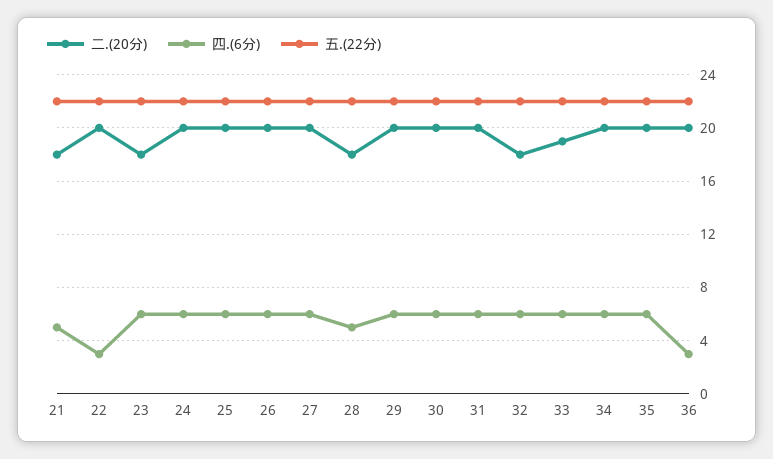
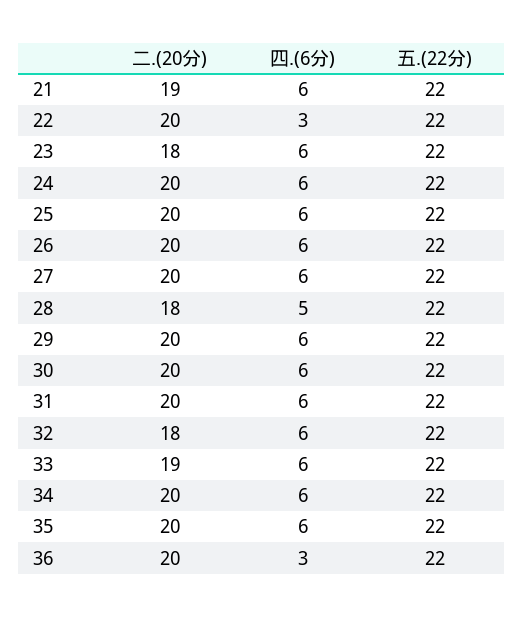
  {
    "二.(20分)": {
-     "21": 18,
+     "21": 19,
      "22": 20,
      "23": 18,
      "24": 20,
      "25": 20,
      "26": 20,
      "27": 20,
      "28": 18,
      "29": 20,
      "30": 20,
      "31": 20,
      "32": 18,
      "33": 19,
      "34": 20,
      "35": 20,
      "36": 20
    },
    "四.(6分)": {
-     "21": 5,
+     "21": 6,
      "22": 3,
      "23": 6,
      "24": 6,
      "25": 6,
      "26": 6,
      "27": 6,
      "28": 5,
      "29": 6,
      "30": 6,
      "31": 6,
      "32": 6,
      "33": 6,
      "34": 6,
      "35": 6,
      "36": 3
    },
    "五.(22分)": {
      "21": 22,
      "22": 22,
      "23": 22,
      "24": 22,
      "25": 22,
      "26": 22,
      "27": 22,
      "28": 22,
      "29": 22,
      "30": 22,
      "31": 22,
      "32": 22,
      "33": 22,
      "34": 22,
      "35": 22,
      "36": 22
    }
  }

